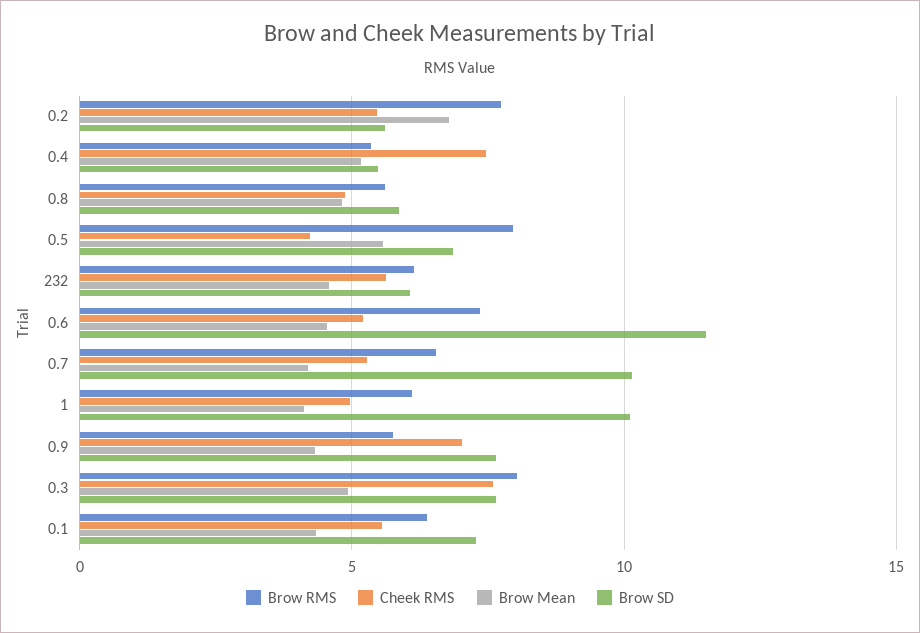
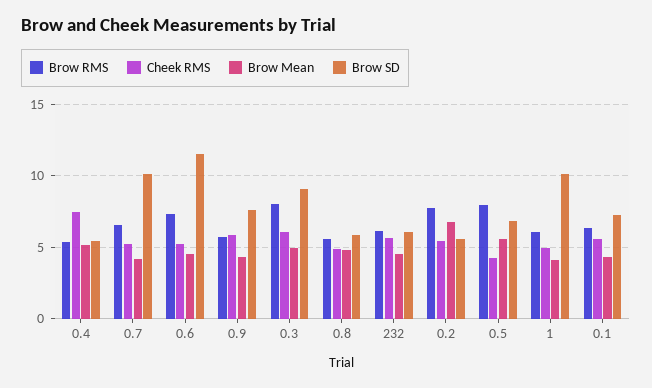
  {
    "Brow RMS": {
      "0.2": 7.5,
      "0.4": 5.5,
      "0.8": 5.5,
      "0.5": 8,
      "232": 6,
      "0.6": 7.5,
      "0.7": 6.5,
      "1": 6,
      "0.9": 6,
      "0.3": 8,
      "0.1": 6.5
    },
    "Cheek RMS": {
      "0.2": 5.5,
      "0.4": 7.5,
      "0.8": 5,
      "0.5": 4,
      "232": 5.5,
      "0.6": 5,
      "0.7": 5.5,
      "1": 5,
-     "0.9": 7,
+     "0.9": 6,
-     "0.3": 7.5,
+     "0.3": 6,
      "0.1": 5.5
    },
    "Brow Mean": {
      "0.2": 7,
      "0.4": 5,
      "0.8": 5,
      "0.5": 5.5,
      "232": 4.5,
      "0.6": 4.5,
      "0.7": 4,
      "1": 4,
      "0.9": 4.5,
      "0.3": 5,
      "0.1": 4.5
    },
    "Brow SD": {
      "0.2": 5.5,
      "0.4": 5.5,
      "0.8": 6,
      "0.5": 7,
      "232": 6,
      "0.6": 11.5,
      "0.7": 10,
      "1": 10,
      "0.9": 7.5,
-     "0.3": 7.5,
+     "0.3": 9,
      "0.1": 7.5
    }
  }

